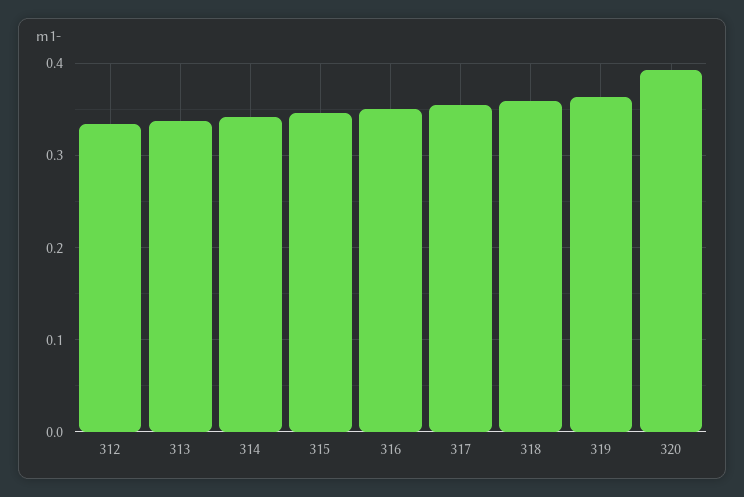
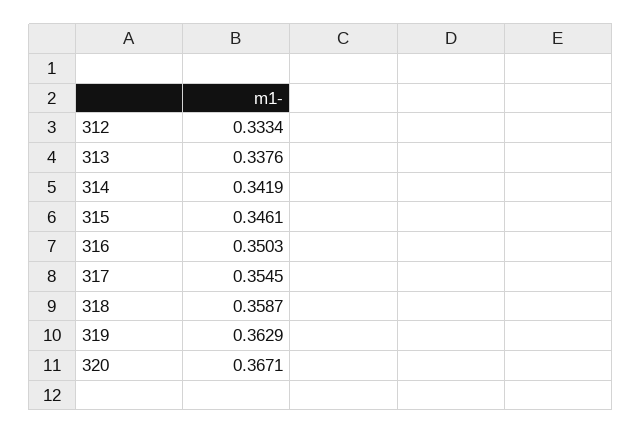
  {
    "312": 0.3334,
    "313": 0.3376,
    "314": 0.3419,
    "315": 0.3461,
    "316": 0.3503,
    "317": 0.3545,
    "318": 0.3587,
    "319": 0.3629,
-   "320": 0.39
+   "320": 0.3671
  }

